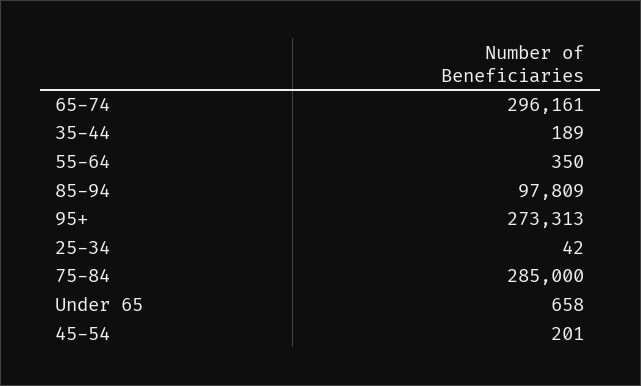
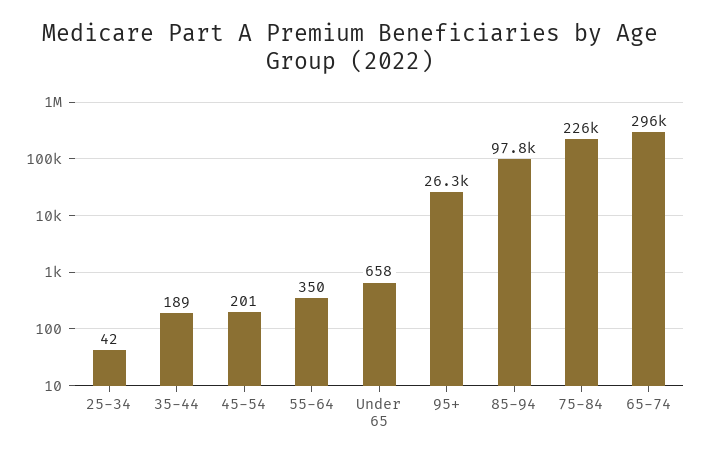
  {
    "65-74": 296161,
    "35-44": 189,
    "55-64": 350,
    "85-94": 97809,
-   "95+": 273313,
+   "95+": 26300,
    "25-34": 42,
-   "75-84": 285000,
+   "75-84": 226000,
    "Under 65": 658,
    "45-54": 201
  }

